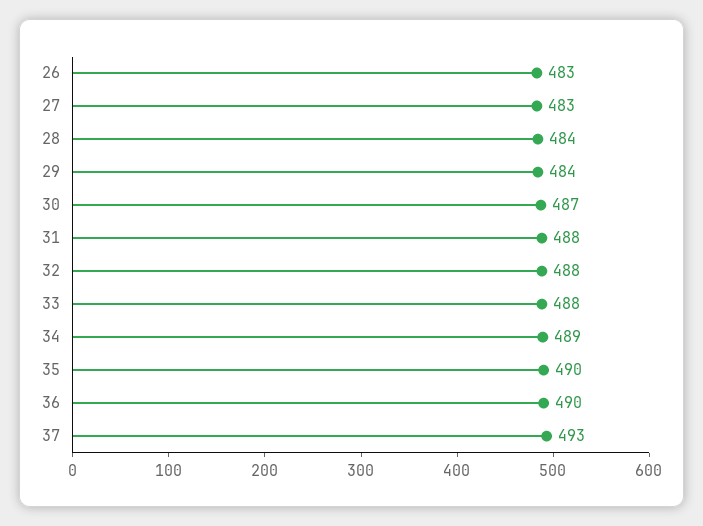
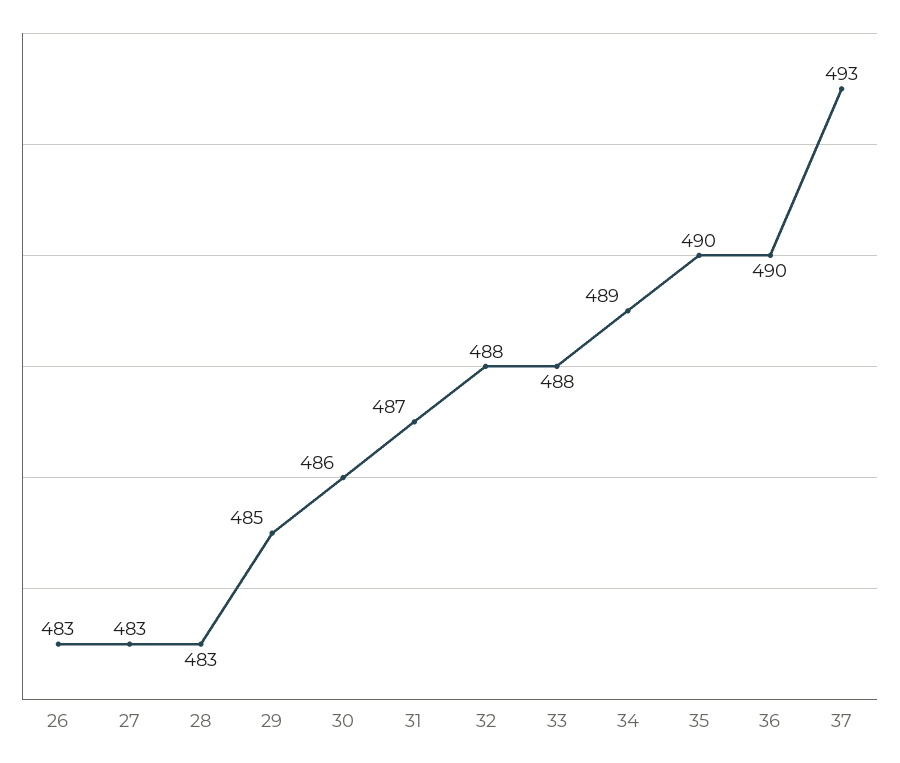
  {
    "26": 483,
    "27": 483,
-   "28": 484,
+   "28": 483,
-   "29": 484,
+   "29": 485,
-   "30": 487,
+   "30": 486,
-   "31": 488,
+   "31": 487,
    "32": 488,
    "33": 488,
    "34": 489,
    "35": 490,
    "36": 490,
    "37": 493
  }

